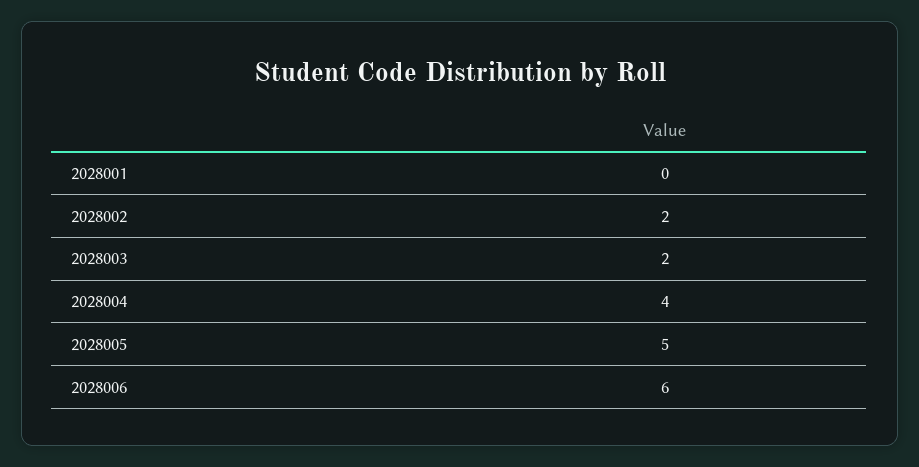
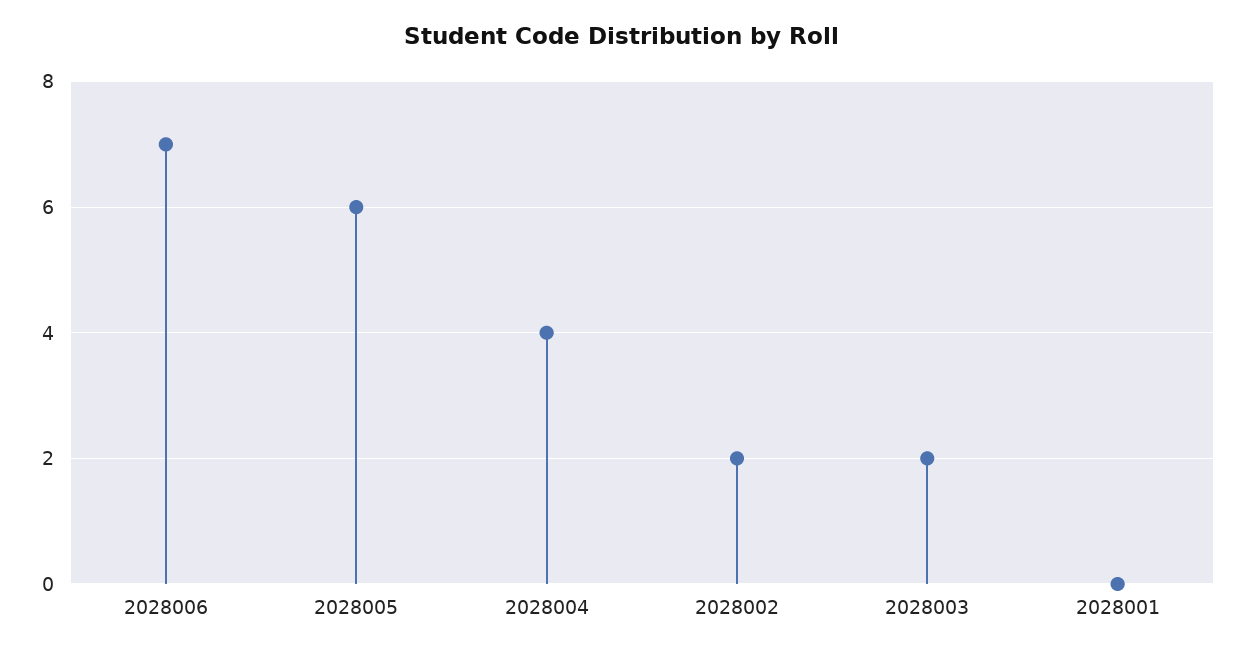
  {
    "2028001": 0,
    "2028002": 2,
    "2028003": 2,
    "2028004": 4,
-   "2028005": 5,
+   "2028005": 6,
-   "2028006": 6
+   "2028006": 7
  }

